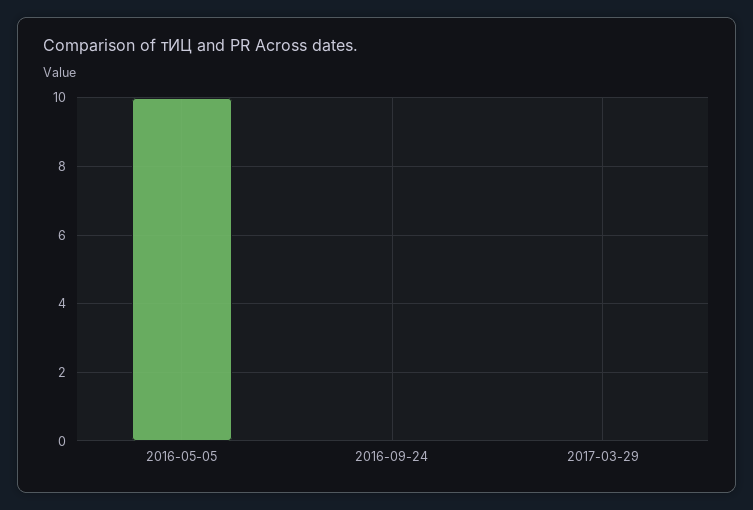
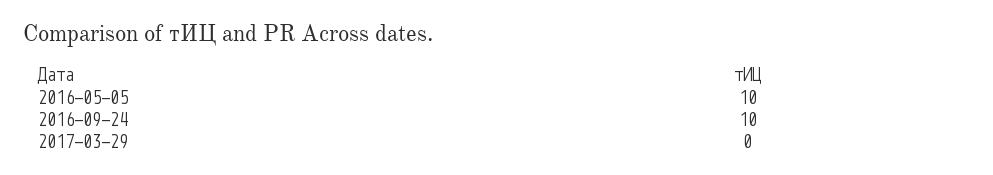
  {
    "2016-05-05": 10,
-   "2016-09-24": 0,
+   "2016-09-24": 10,
    "2017-03-29": 0
  }

